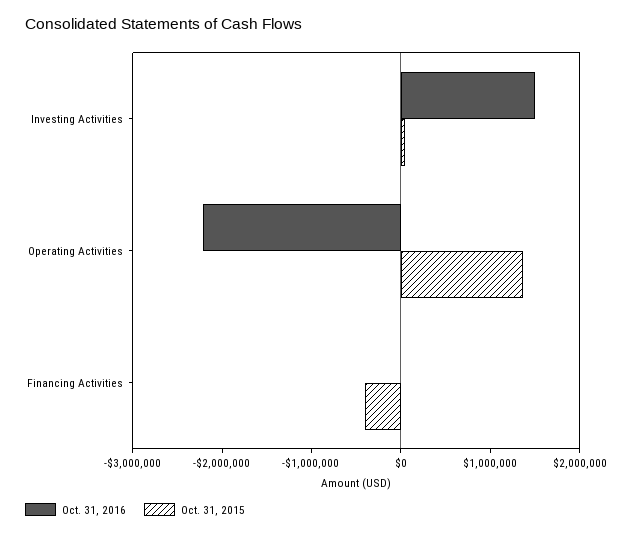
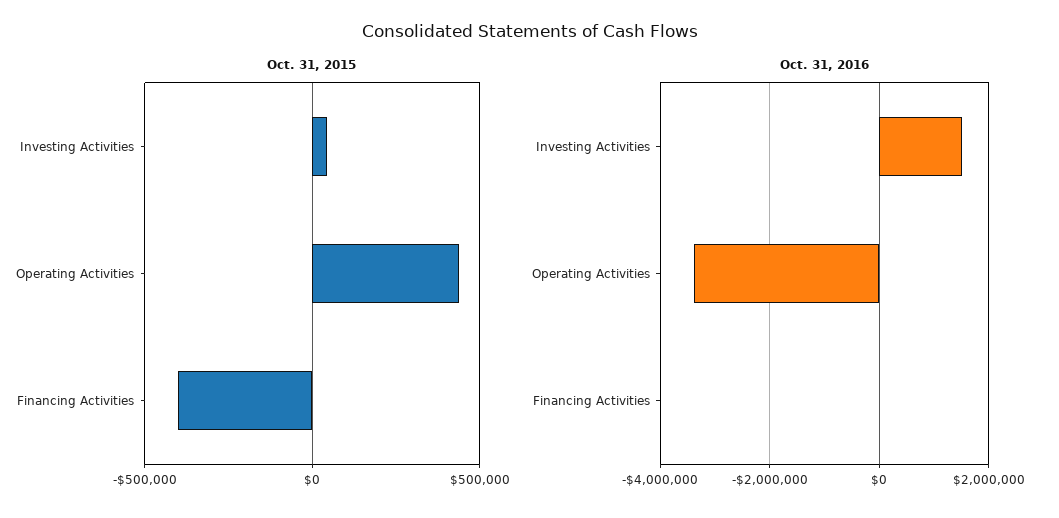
  {
    "Oct. 31, 2016": {
      "Investing Activities": 1600000,
-     "Operating Activities": -2200000,
+     "Operating Activities": -3400000,
      "Financing Activities": 0
    },
    "Oct. 31, 2015": {
      "Investing Activities": 50000,
-     "Operating Activities": 1400000,
+     "Operating Activities": 450000,
      "Financing Activities": -400000
    }
  }

